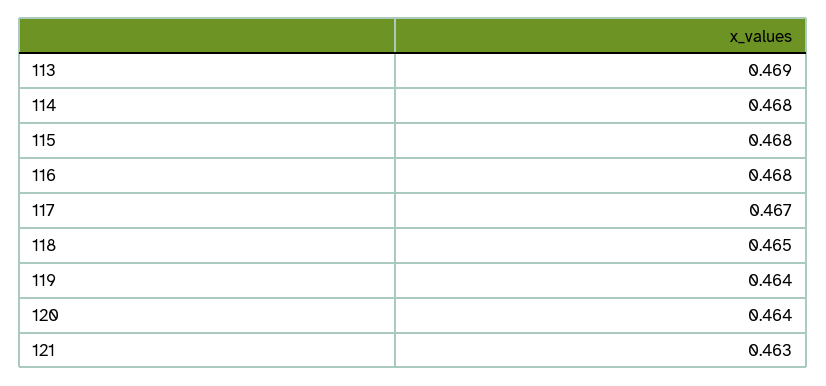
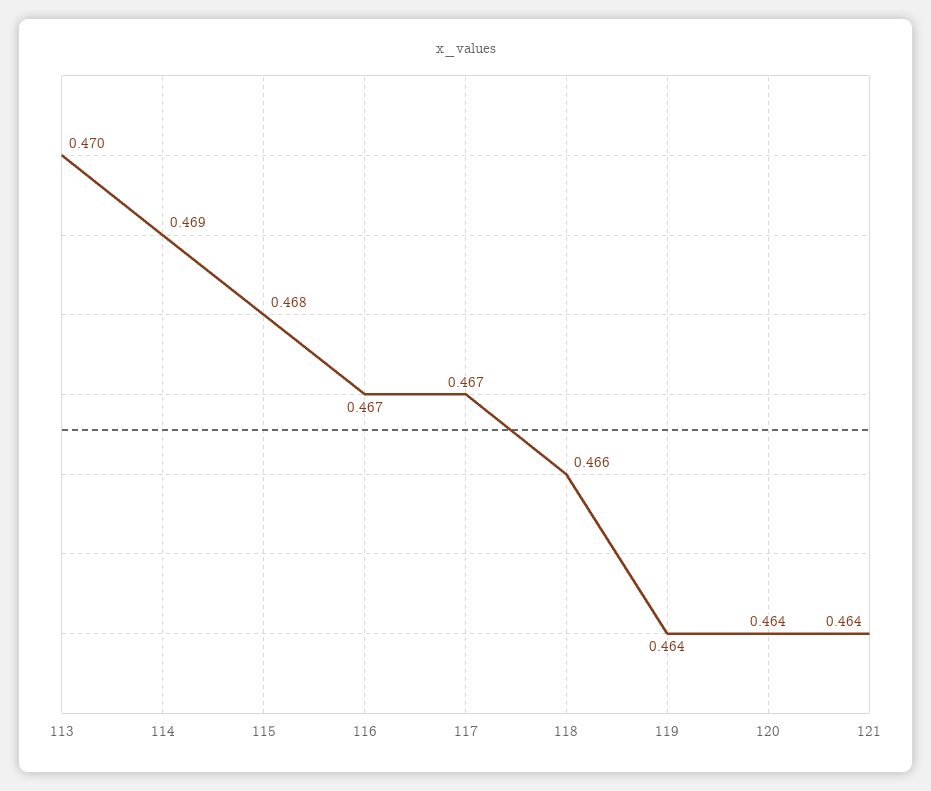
  {
-   "113": 0.469,
+   "113": 0.47,
-   "114": 0.468,
+   "114": 0.469,
    "115": 0.468,
-   "116": 0.468,
+   "116": 0.467,
    "117": 0.467,
-   "118": 0.465,
+   "118": 0.466,
    "119": 0.464,
    "120": 0.464,
-   "121": 0.463
+   "121": 0.464
  }

